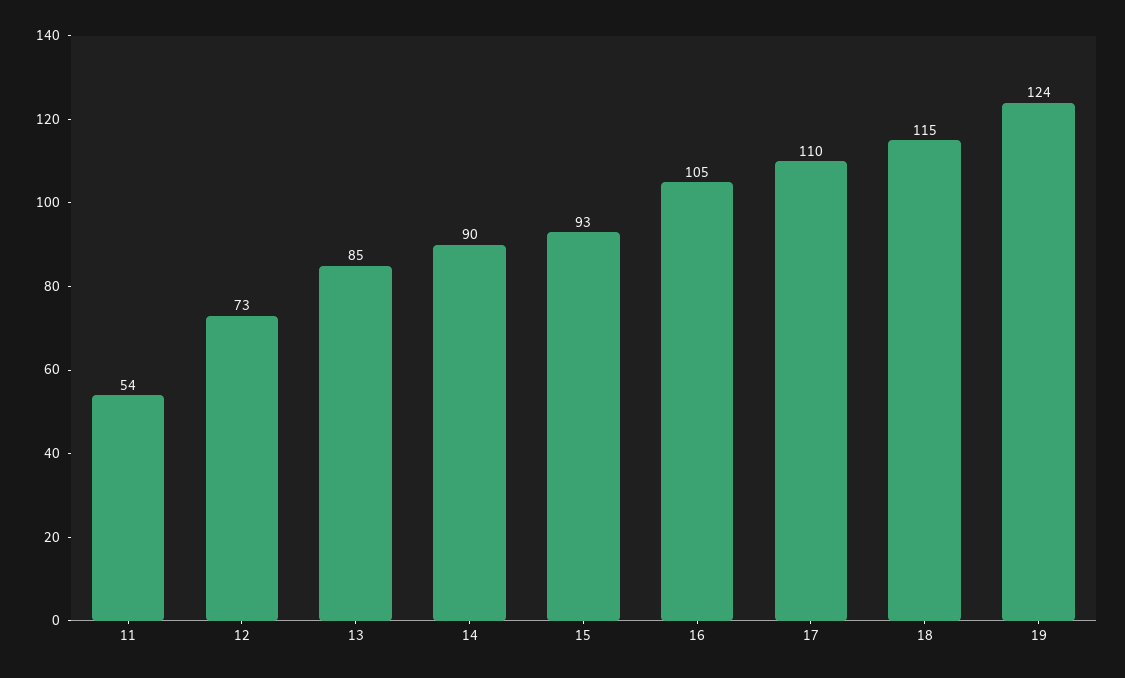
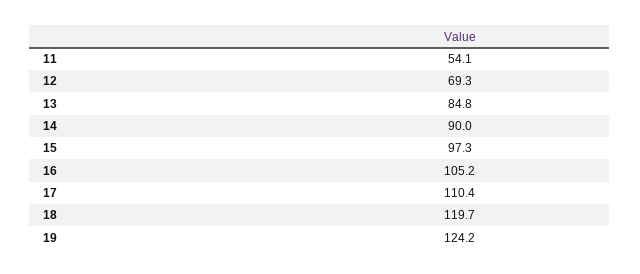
  {
    "11": 54.1,
-   "12": 73,
+   "12": 69.3,
    "13": 84.8,
    "14": 90,
-   "15": 93,
+   "15": 97.3,
    "16": 105.2,
    "17": 110.4,
-   "18": 115,
+   "18": 119.7,
    "19": 124.2
  }

